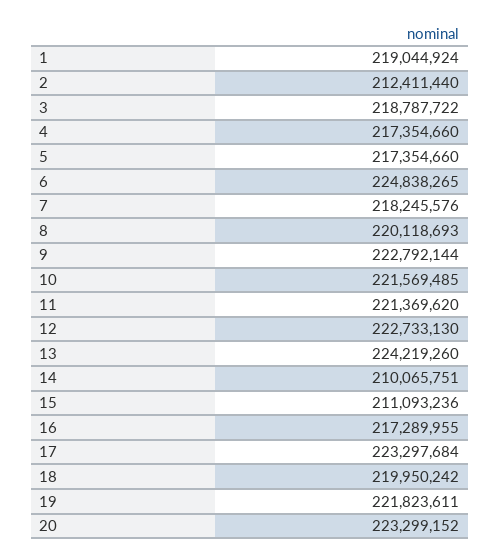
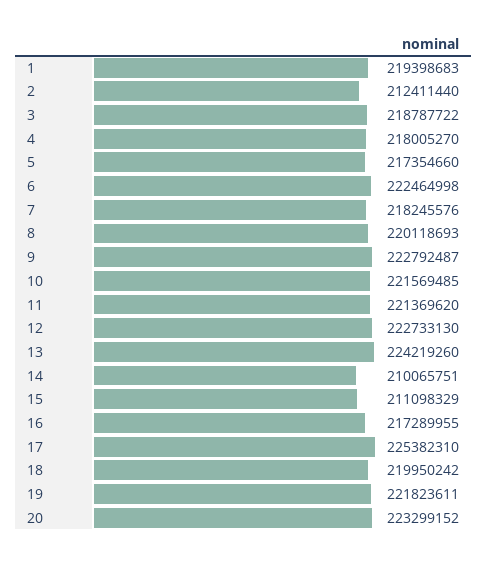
  {
-   "1": 219044924,
+   "1": 219398683,
    "2": 212411440,
    "3": 218787722,
-   "4": 217354660,
+   "4": 218005270,
    "5": 217354660,
-   "6": 224838265,
+   "6": 222464998,
    "7": 218245576,
    "8": 220118693,
-   "9": 222792144,
+   "9": 222792487,
    "10": 221569485,
    "11": 221369620,
    "12": 222733130,
    "13": 224219260,
    "14": 210065751,
-   "15": 211093236,
+   "15": 211098329,
    "16": 217289955,
-   "17": 223297684,
+   "17": 225382310,
    "18": 219950242,
    "19": 221823611,
    "20": 223299152
  }

